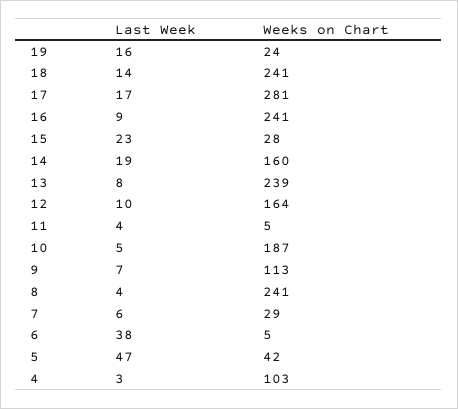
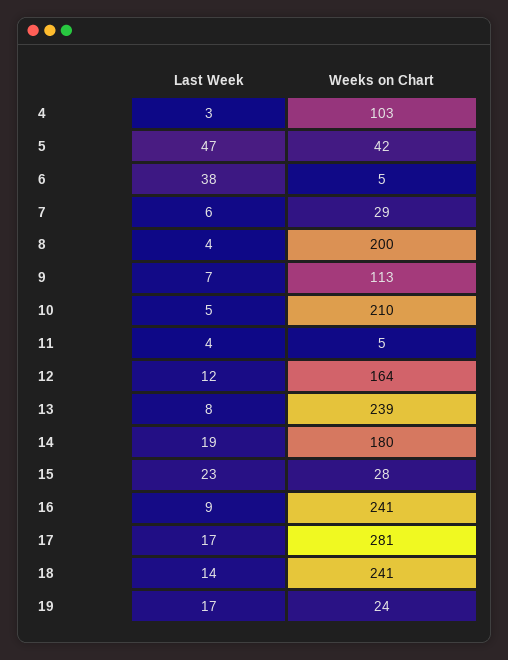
  {
    "Last Week": {
-     "19": 16,
+     "19": 17,
      "18": 14,
      "17": 17,
      "16": 9,
      "15": 23,
      "14": 19,
      "13": 8,
-     "12": 10,
+     "12": 12,
      "11": 4,
      "10": 5,
      "9": 7,
      "8": 4,
      "7": 6,
      "6": 38,
      "5": 47,
      "4": 3
    },
    "Weeks on Chart": {
      "19": 24,
      "18": 241,
      "17": 281,
      "16": 241,
      "15": 28,
-     "14": 160,
+     "14": 180,
      "13": 239,
      "12": 164,
      "11": 5,
-     "10": 187,
+     "10": 210,
      "9": 113,
-     "8": 241,
+     "8": 200,
      "7": 29,
      "6": 5,
      "5": 42,
      "4": 103
    }
  }

